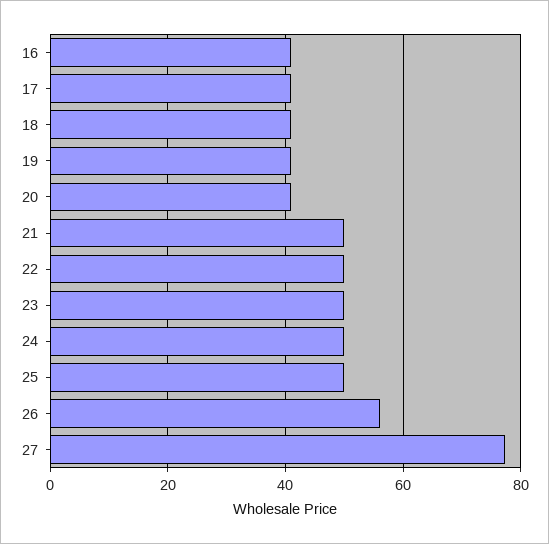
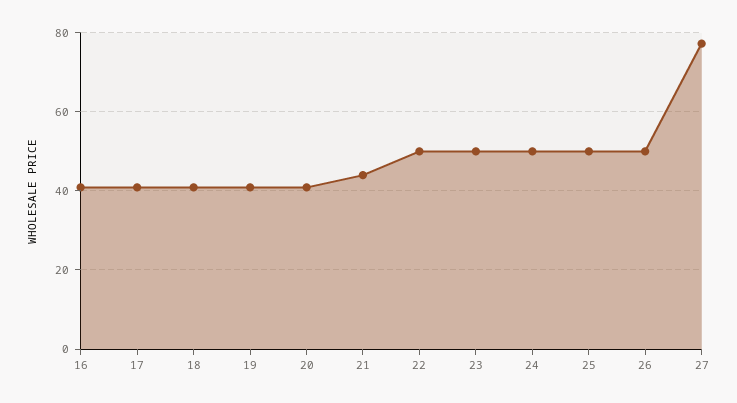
  {
    "16": 40,
    "17": 40,
    "18": 40,
    "19": 40,
    "20": 40,
-   "21": 50,
+   "21": 44,
    "22": 50,
    "23": 50,
    "24": 50,
    "25": 50,
-   "26": 56,
+   "26": 50,
    "27": 78
  }

